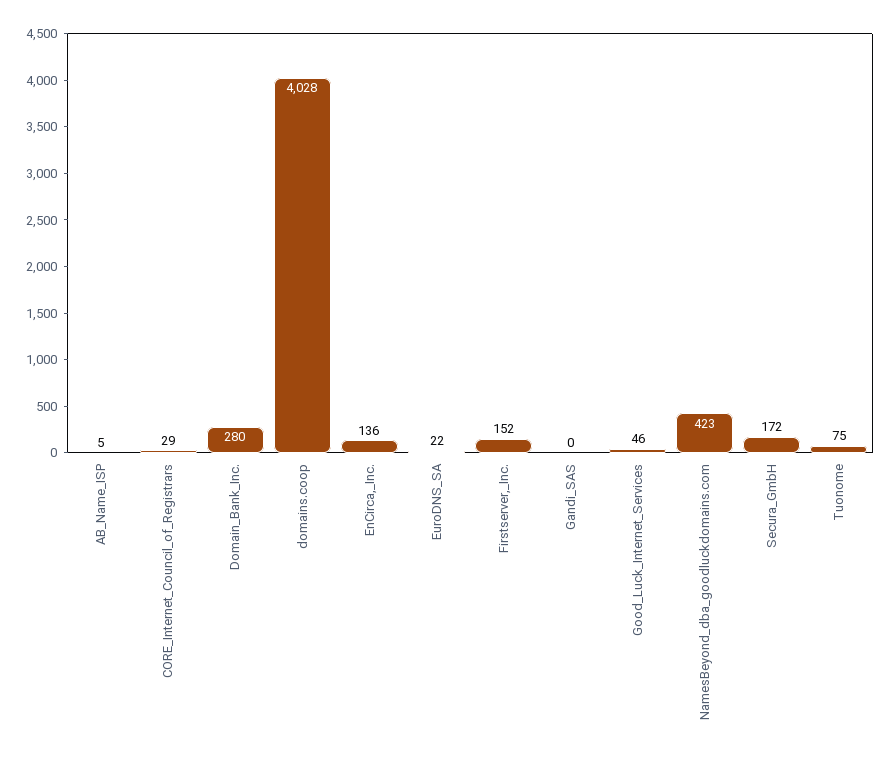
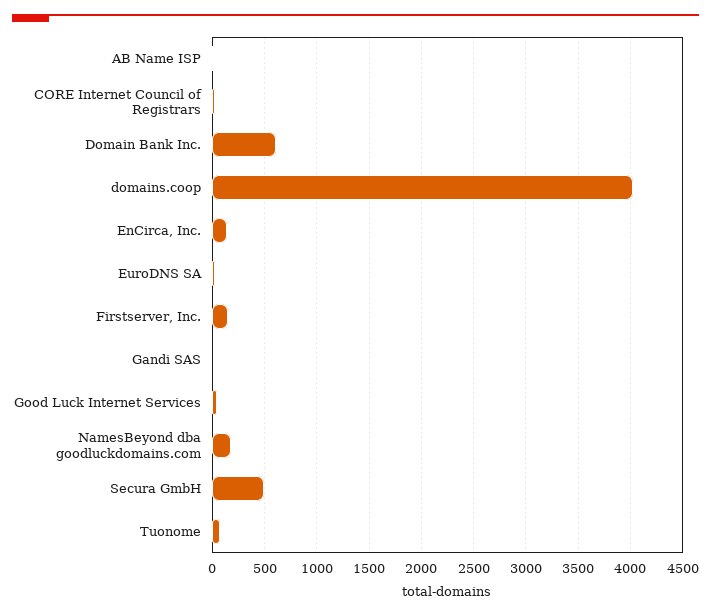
  {
    "AB_Name_ISP": 5,
    "CORE_Internet_Council_of_Registrars": 29,
-   "Domain_Bank_Inc.": 280,
+   "Domain_Bank_Inc.": 600,
    "domains.coop": 4028,
    "EnCirca,_Inc.": 136,
    "EuroDNS_SA": 22,
    "Firstserver,_Inc.": 152,
    "Gandi_SAS": 0,
    "Good_Luck_Internet_Services": 46,
-   "NamesBeyond_dba_goodluckdomains.com": 423,
+   "NamesBeyond_dba_goodluckdomains.com": 200,
-   "Secura_GmbH": 172,
+   "Secura_GmbH": 500,
    "Tuonome": 75
  }

